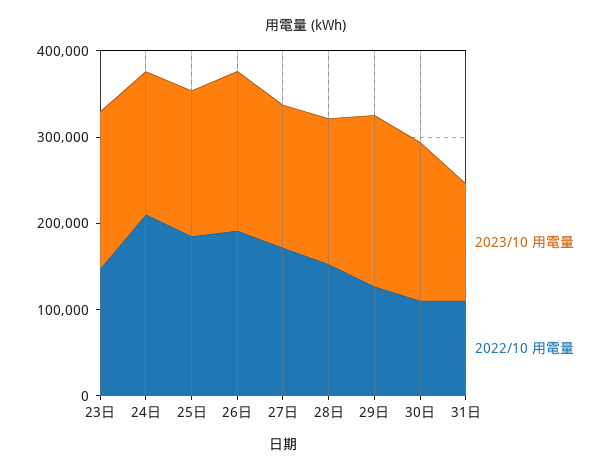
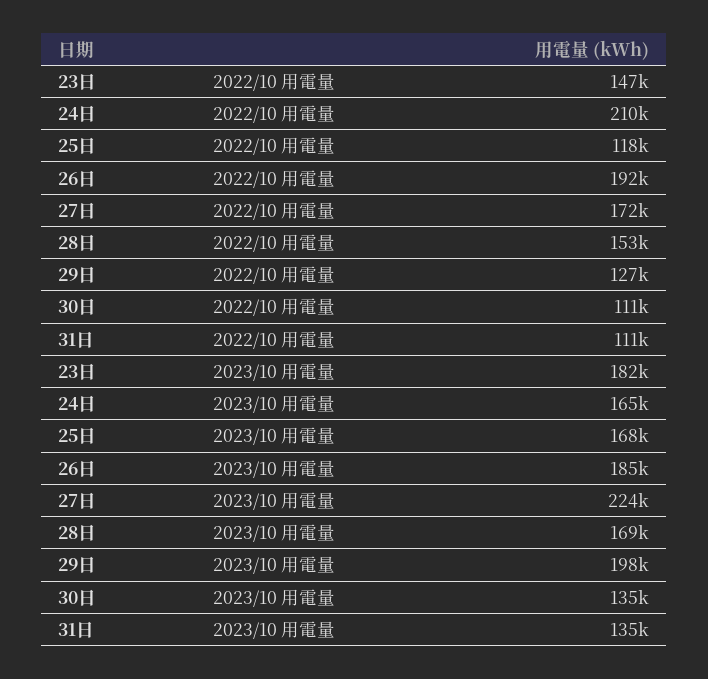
  {
    "2023/10 用電量": {
      "23日": 182000,
      "24日": 165000,
      "25日": 168000,
      "26日": 185000,
-     "27日": 160000,
+     "27日": 224000,
      "28日": 169000,
      "29日": 198000,
-     "30日": 180000,
+     "30日": 135000,
      "31日": 135000
    },
    "2022/10 用電量": {
      "23日": 147000,
      "24日": 210000,
-     "25日": 180000,
+     "25日": 118000,
      "26日": 192000,
      "27日": 172000,
      "28日": 153000,
      "29日": 127000,
      "30日": 111000,
      "31日": 111000
    }
  }

